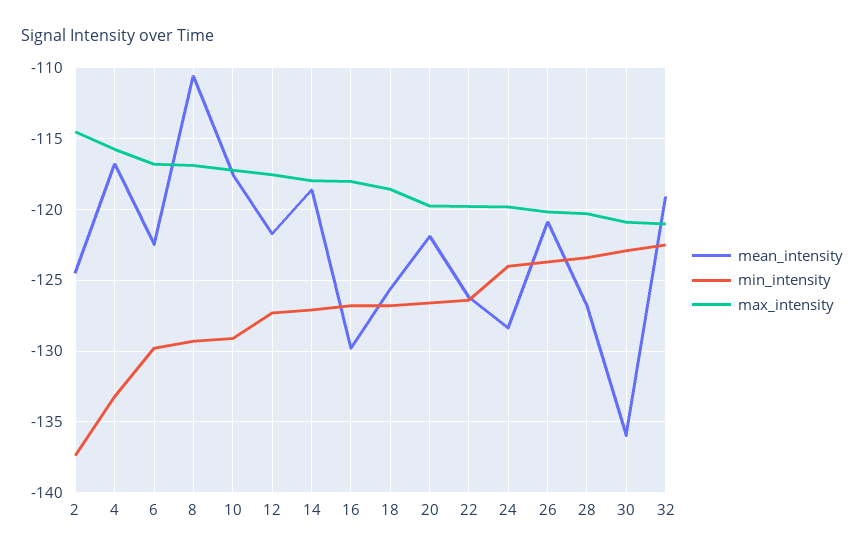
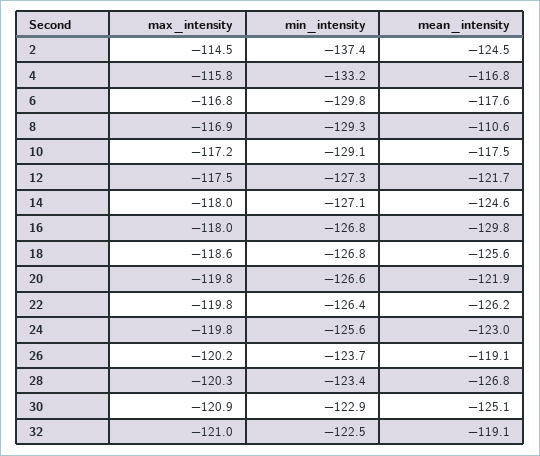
  {
    "mean_intensity": {
      "2": -124.5,
      "4": -116.8,
-     "6": -122.5,
+     "6": -117.6,
      "8": -110.6,
      "10": -117.5,
      "12": -121.7,
-     "14": -118.5,
+     "14": -124.6,
      "16": -129.8,
      "18": -125.6,
      "20": -121.9,
      "22": -126.2,
-     "24": -128.5,
+     "24": -123,
-     "26": -121,
+     "26": -119.1,
      "28": -126.8,
-     "30": -136,
+     "30": -125.1,
      "32": -119.1
    },
    "min_intensity": {
      "2": -137.4,
      "4": -133.2,
      "6": -129.8,
      "8": -129.3,
      "10": -129.1,
      "12": -127.3,
      "14": -127.1,
      "16": -126.8,
      "18": -126.8,
      "20": -126.6,
      "22": -126.4,
-     "24": -124,
+     "24": -125.6,
      "26": -123.7,
      "28": -123.4,
      "30": -122.9,
      "32": -122.5
    },
    "max_intensity": {
      "2": -114.5,
      "4": -115.8,
      "6": -116.8,
      "8": -116.9,
      "10": -117.2,
      "12": -117.5,
      "14": -118,
      "16": -118,
      "18": -118.6,
      "20": -119.8,
      "22": -119.8,
      "24": -119.8,
      "26": -120.2,
      "28": -120.3,
      "30": -120.9,
      "32": -121
    }
  }

